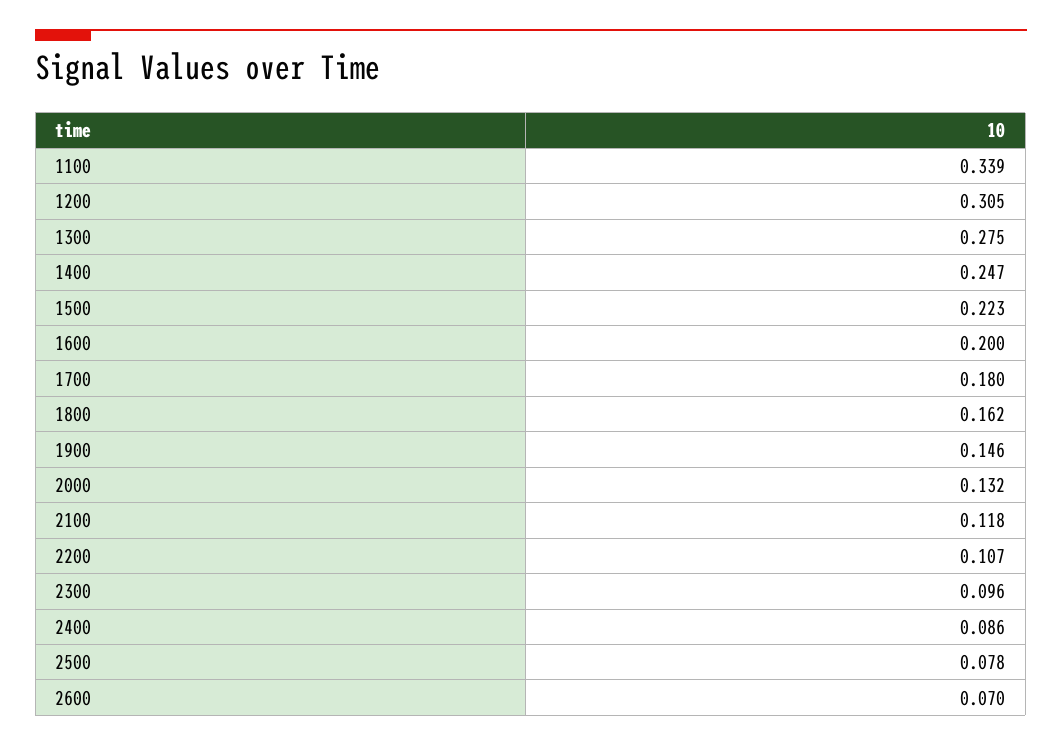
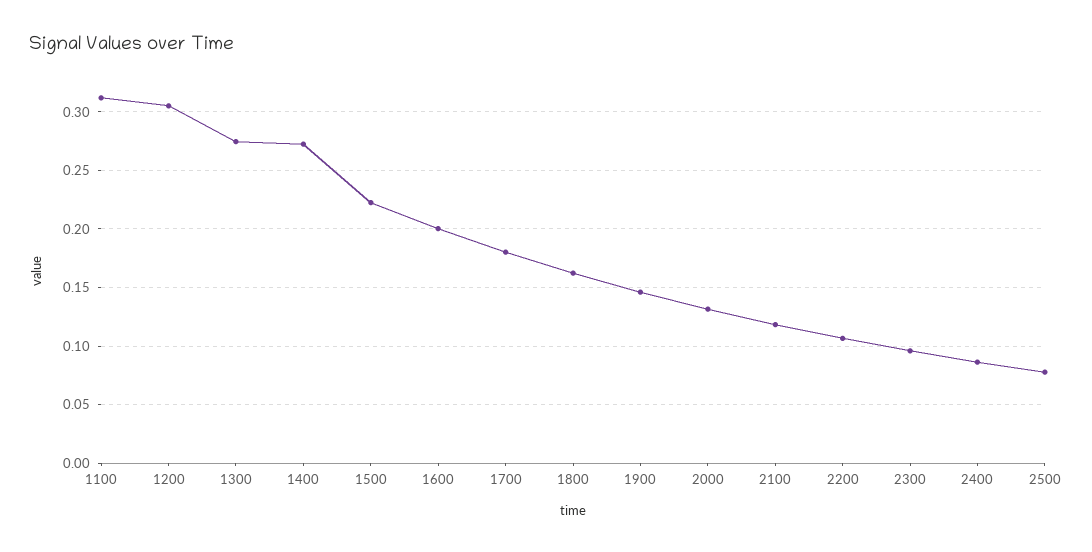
  {
-   "1100": 0.339,
+   "1100": 0.31,
    "1200": 0.305,
    "1300": 0.275,
-   "1400": 0.247,
+   "1400": 0.27,
    "1500": 0.223,
    "1600": 0.2,
    "1700": 0.18,
    "1800": 0.162,
    "1900": 0.146,
    "2000": 0.132,
    "2100": 0.118,
    "2200": 0.107,
    "2300": 0.096,
    "2400": 0.086,
-   "2500": 0.078,
+   "2500": 0.078
-   "2600": 0.07
  }

